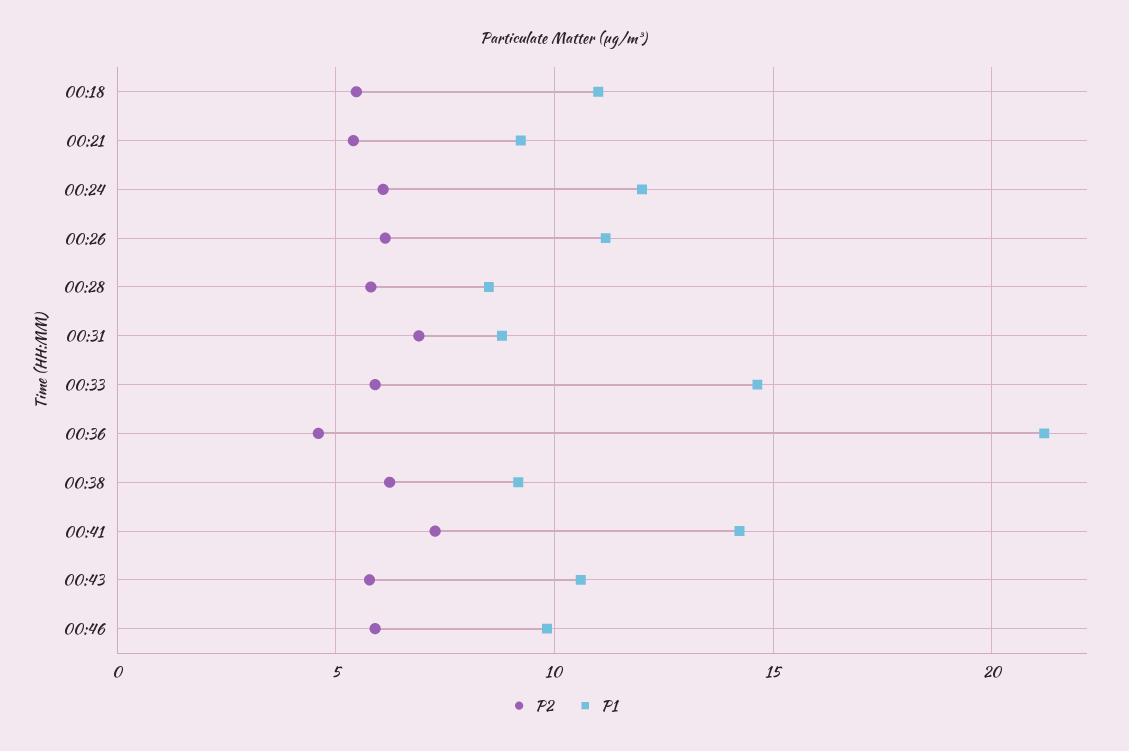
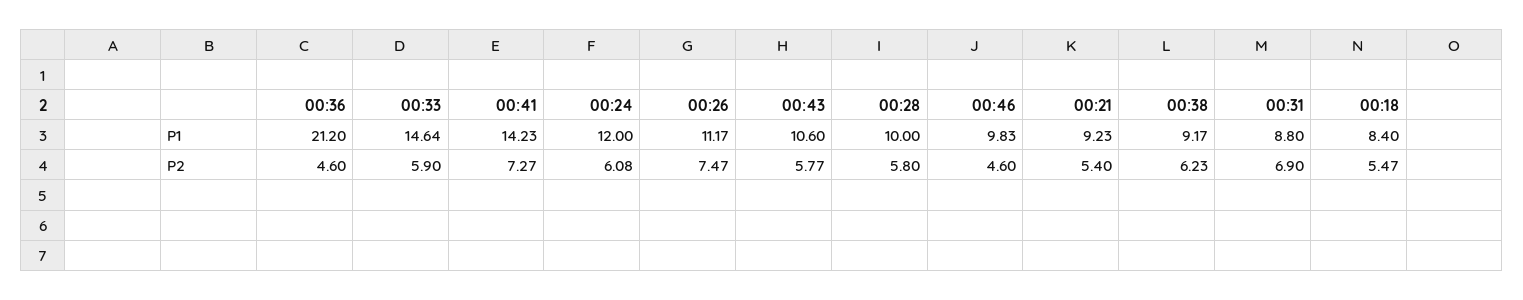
  {
    "P2": {
      "00:18": 5.47,
      "00:21": 5.4,
      "00:24": 6.08,
-     "00:26": 6,
+     "00:26": 7.47,
      "00:28": 5.8,
      "00:31": 6.9,
      "00:33": 5.9,
      "00:36": 4.6,
      "00:38": 6.23,
      "00:41": 7.27,
      "00:43": 5.77,
-     "00:46": 6
+     "00:46": 4.6
    },
    "P1": {
-     "00:18": 11,
+     "00:18": 8.4,
      "00:21": 9.23,
      "00:24": 12,
      "00:26": 11.17,
-     "00:28": 8.5,
+     "00:28": 10,
      "00:31": 8.8,
      "00:33": 14.64,
      "00:36": 21.2,
      "00:38": 9.17,
      "00:41": 14.23,
      "00:43": 10.6,
      "00:46": 9.83
    }
  }

